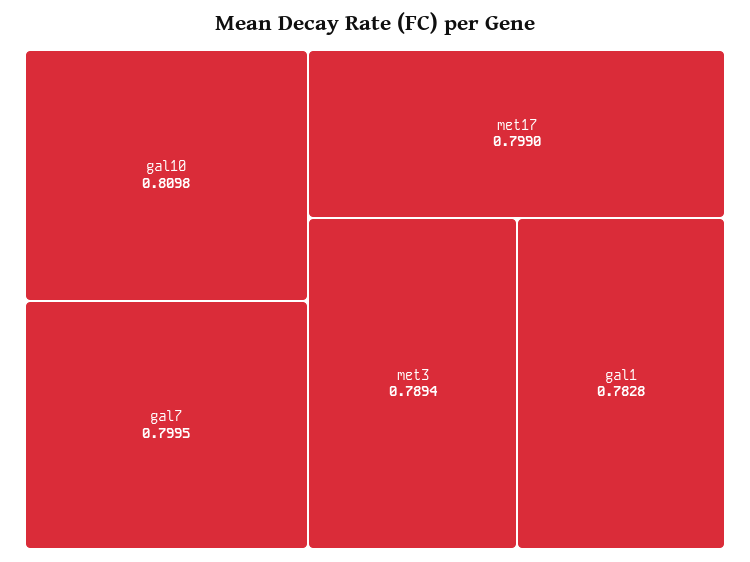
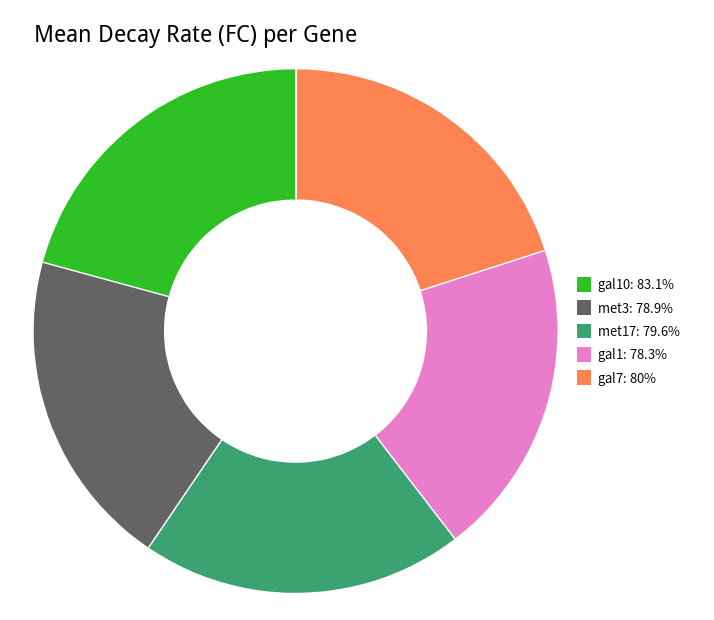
  {
-   "gal10": 0.8098,
+   "gal10": 0.831,
    "gal7": 0.7995,
-   "met17": 0.799,
+   "met17": 0.796,
    "met3": 0.7894,
    "gal1": 0.7828
  }

